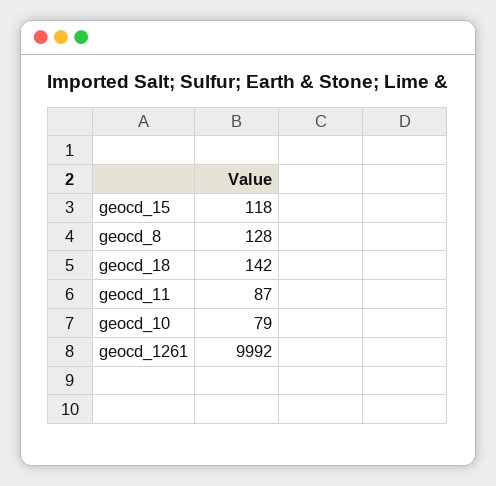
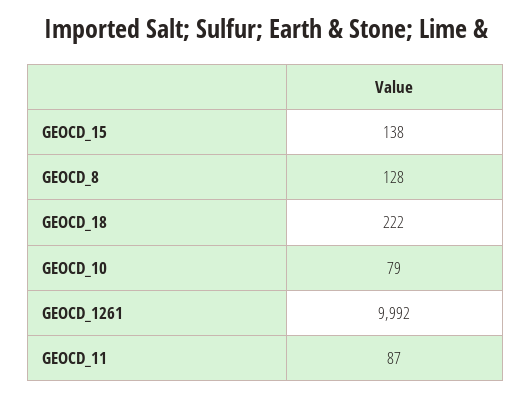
  {
-   "geocd_15": 118,
+   "geocd_15": 138,
    "geocd_8": 128,
-   "geocd_18": 142,
+   "geocd_18": 222,
    "geocd_11": 87,
    "geocd_10": 79,
    "geocd_1261": 9992
  }

